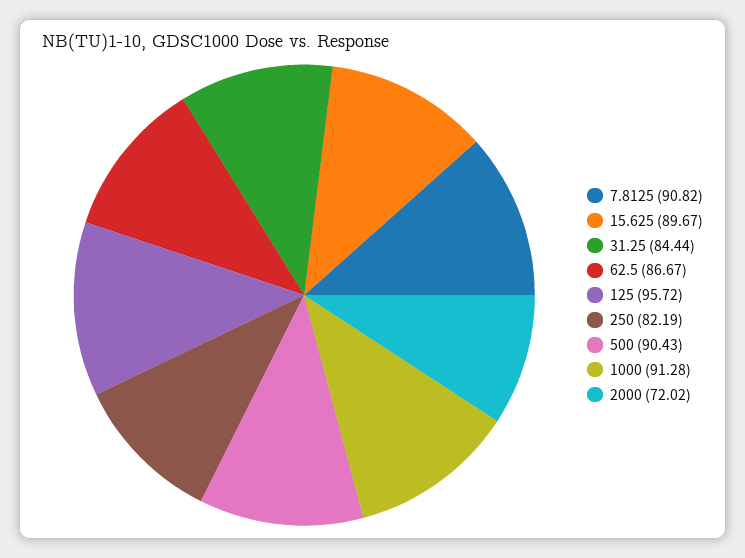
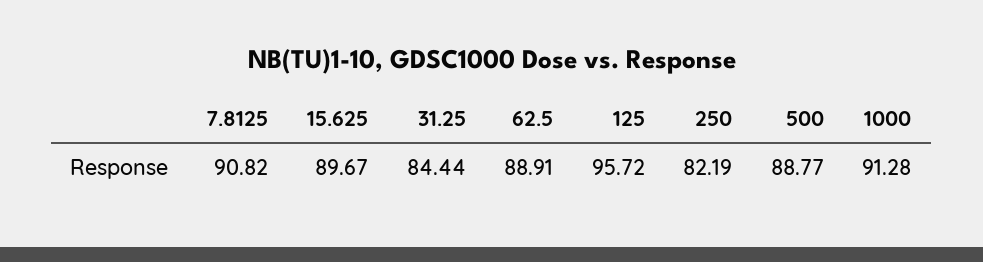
  {
    "7.8125": 90.82,
    "15.625": 89.67,
    "31.25": 84.44,
-   "62.5": 86.67,
+   "62.5": 88.91,
    "125": 95.72,
    "250": 82.19,
-   "500": 90.43,
+   "500": 88.77,
-   "1000": 91.28,
+   "1000": 91.28
-   "2000": 72.02
  }

